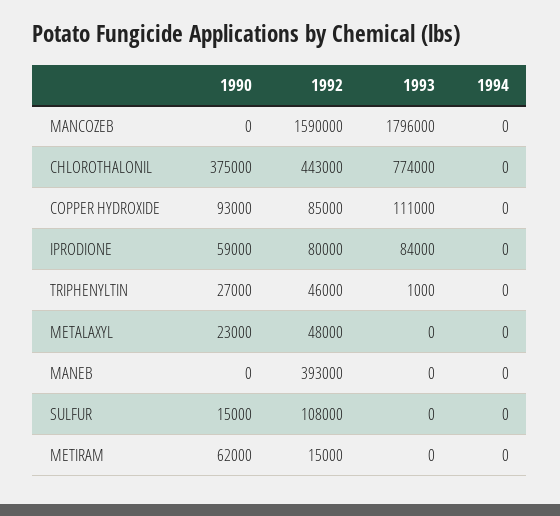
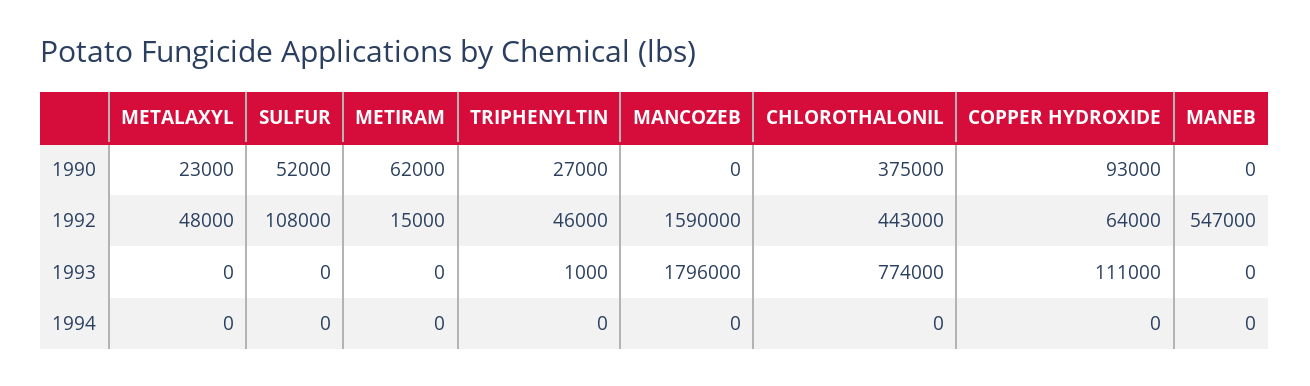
  {
    "1990": {
      "MANCOZEB": 0,
      "CHLOROTHALONIL": 375000,
      "COPPER HYDROXIDE": 93000,
-     "IPRODIONE": 59000,
      "TRIPHENYLTIN": 27000,
      "METALAXYL": 23000,
      "MANEB": 0,
-     "SULFUR": 15000,
+     "SULFUR": 52000,
      "METIRAM": 62000
    },
    "1992": {
      "MANCOZEB": 1590000,
      "CHLOROTHALONIL": 443000,
-     "COPPER HYDROXIDE": 85000,
+     "COPPER HYDROXIDE": 64000,
-     "IPRODIONE": 80000,
      "TRIPHENYLTIN": 46000,
      "METALAXYL": 48000,
-     "MANEB": 393000,
+     "MANEB": 547000,
      "SULFUR": 108000,
      "METIRAM": 15000
    },
    "1993": {
      "MANCOZEB": 1796000,
      "CHLOROTHALONIL": 774000,
      "COPPER HYDROXIDE": 111000,
-     "IPRODIONE": 84000,
      "TRIPHENYLTIN": 1000,
      "METALAXYL": 0,
      "MANEB": 0,
      "SULFUR": 0,
      "METIRAM": 0
    },
    "1994": {
      "MANCOZEB": 0,
      "CHLOROTHALONIL": 0,
      "COPPER HYDROXIDE": 0,
-     "IPRODIONE": 0,
      "TRIPHENYLTIN": 0,
      "METALAXYL": 0,
      "MANEB": 0,
      "SULFUR": 0,
      "METIRAM": 0
    }
  }

